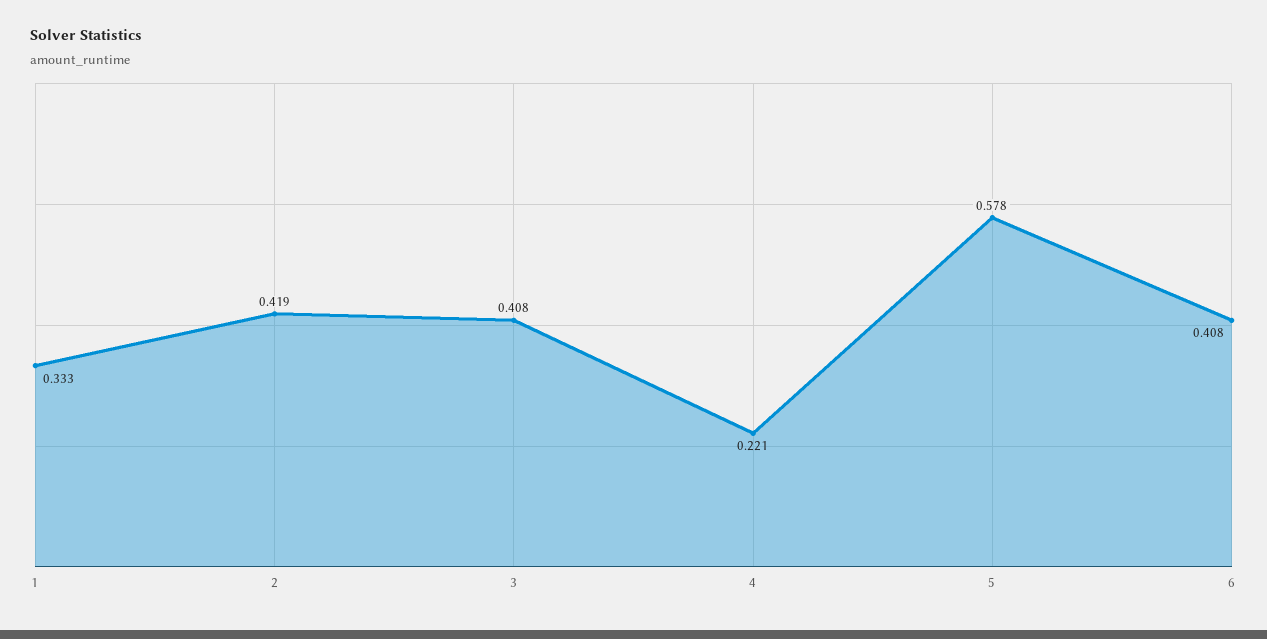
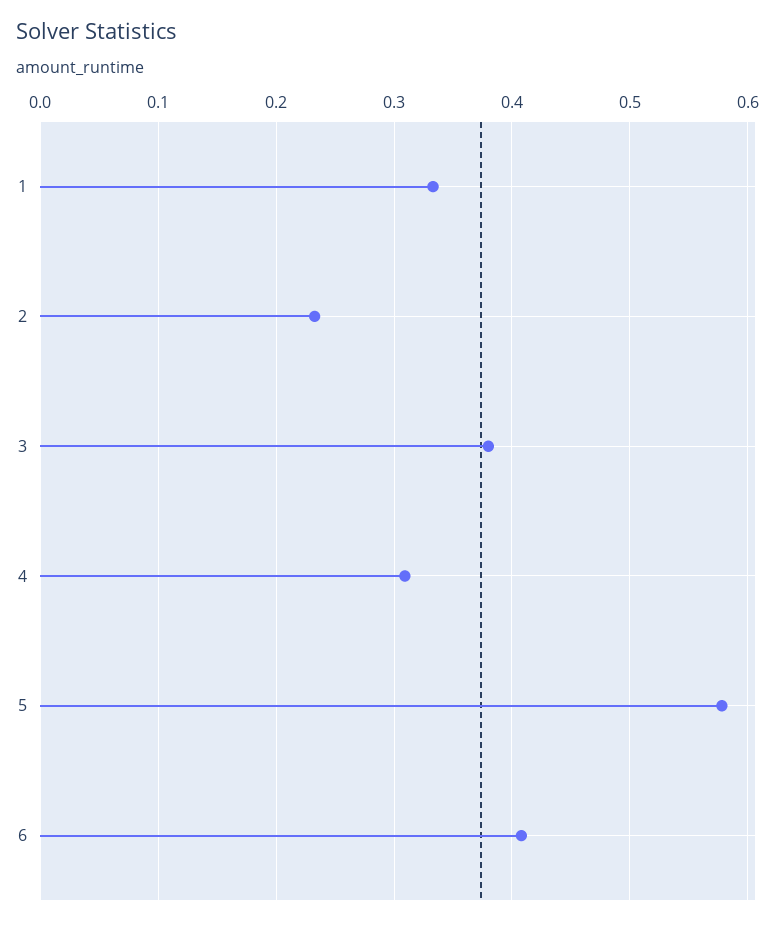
  {
    "1": 0.333,
-   "2": 0.419,
+   "2": 0.23,
-   "3": 0.408,
+   "3": 0.38,
-   "4": 0.221,
+   "4": 0.31,
    "5": 0.578,
    "6": 0.408
  }

